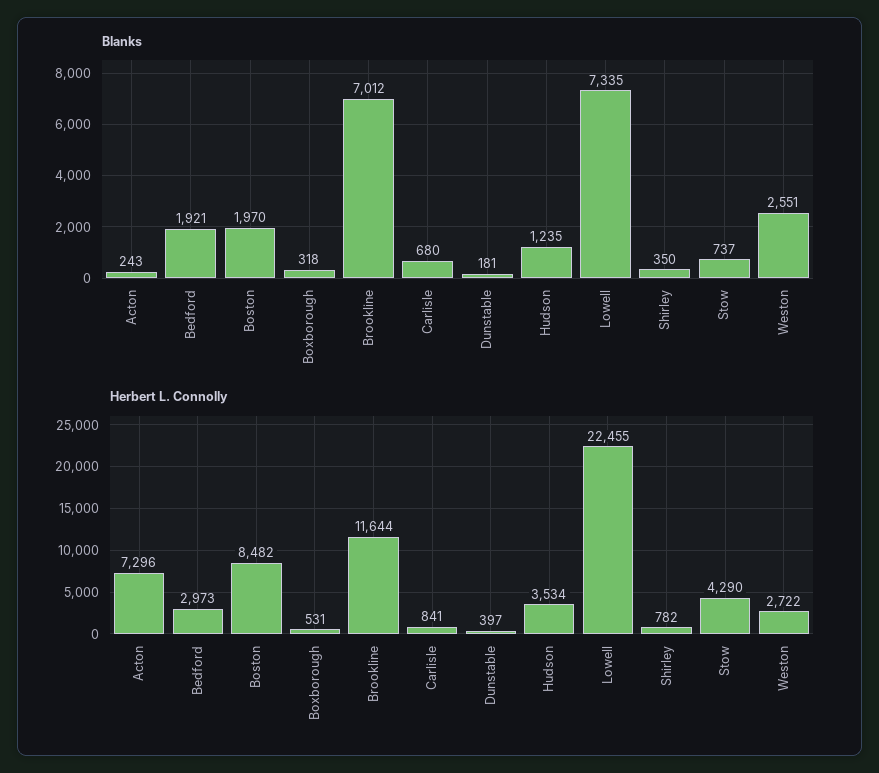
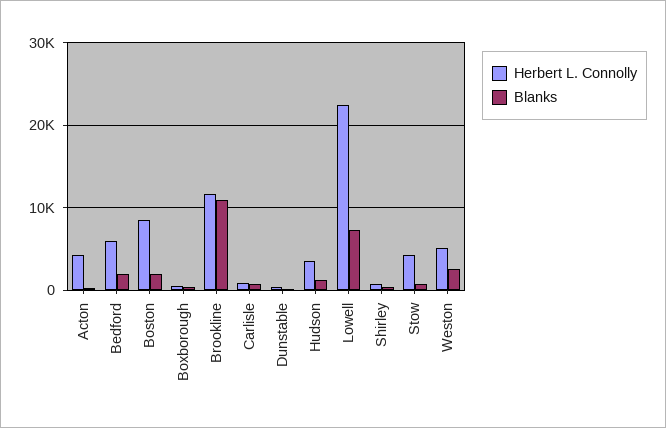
  {
    "Blanks": {
      "Acton": 243,
      "Bedford": 1921,
      "Boston": 1970,
      "Boxborough": 318,
-     "Brookline": 7012,
+     "Brookline": 11000,
      "Carlisle": 680,
      "Dunstable": 181,
      "Hudson": 1235,
      "Lowell": 7335,
      "Shirley": 350,
      "Stow": 737,
      "Weston": 2551
    },
    "Herbert L. Connolly": {
-     "Acton": 7296,
+     "Acton": 4000,
-     "Bedford": 2973,
+     "Bedford": 6000,
      "Boston": 8482,
      "Boxborough": 531,
      "Brookline": 11644,
      "Carlisle": 841,
      "Dunstable": 397,
      "Hudson": 3534,
      "Lowell": 22455,
      "Shirley": 782,
      "Stow": 4290,
-     "Weston": 2722
+     "Weston": 5000
    }
  }

